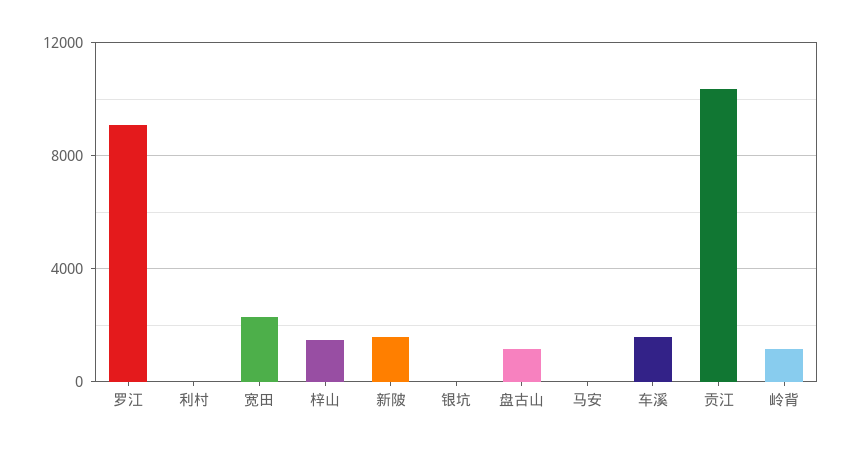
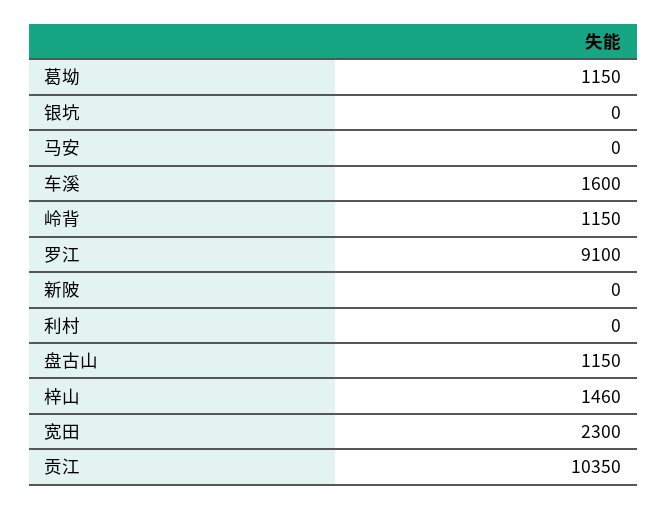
  {
    "罗江": 9100,
    "利村": 0,
    "宽田": 2300,
    "梓山": 1460,
-   "新陂": 1500,
+   "新陂": 0,
    "银坑": 0,
    "盘古山": 1150,
    "马安": 0,
    "车溪": 1600,
    "贡江": 10350,
-   "岭背": 1150
+   "岭背": 1150,
+   "葛坳": 1150
  }

